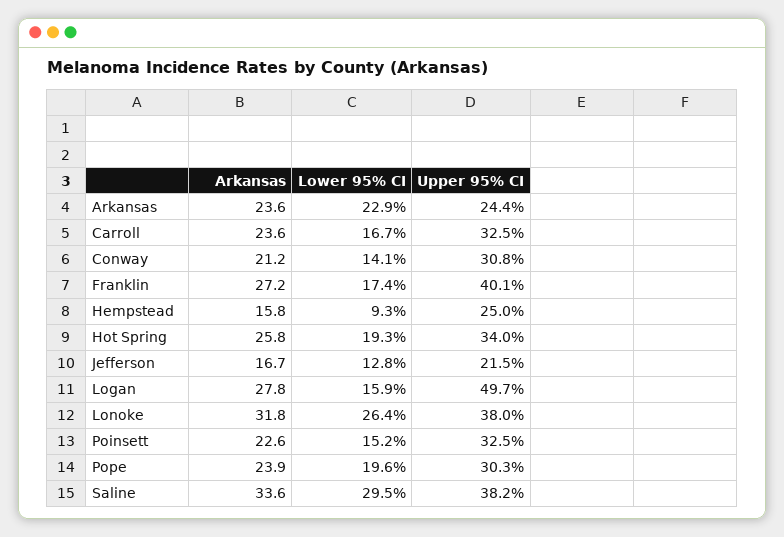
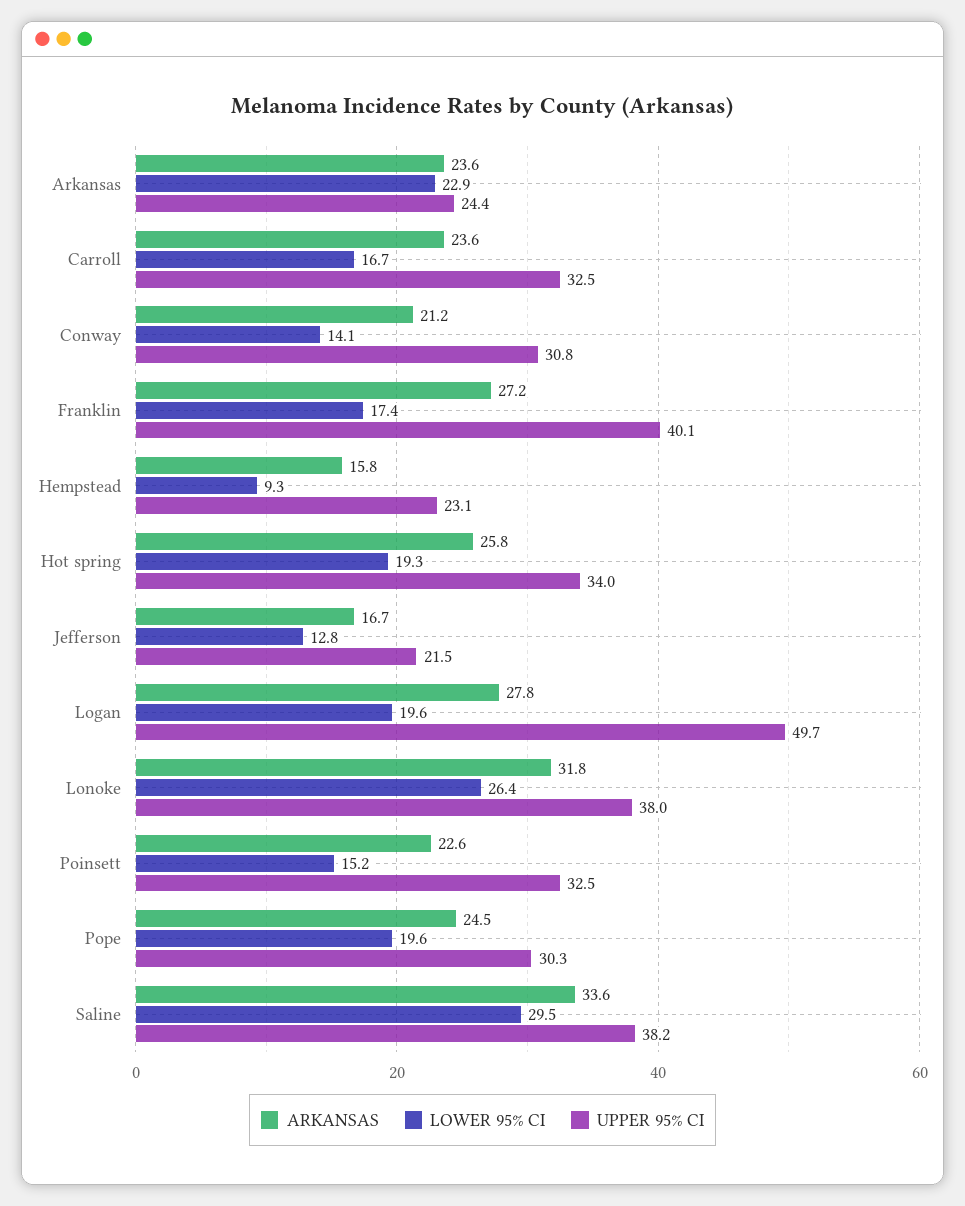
  {
    "Arkansas": {
      "Arkansas": 23.6,
      "Carroll": 23.6,
      "Conway": 21.2,
      "Franklin": 27.2,
      "Hempstead": 15.8,
      "Hot Spring": 25.8,
      "Jefferson": 16.7,
      "Logan": 27.8,
      "Lonoke": 31.8,
      "Poinsett": 22.6,
-     "Pope": 23.9,
+     "Pope": 24.5,
      "Saline": 33.6
    },
    "Lower 95% CI": {
      "Arkansas": 22.9,
      "Carroll": 16.7,
      "Conway": 14.1,
      "Franklin": 17.4,
      "Hempstead": 9.3,
      "Hot Spring": 19.3,
      "Jefferson": 12.8,
-     "Logan": 15.9,
+     "Logan": 19.6,
      "Lonoke": 26.4,
      "Poinsett": 15.2,
      "Pope": 19.6,
      "Saline": 29.5
    },
    "Upper 95% CI": {
      "Arkansas": 24.4,
      "Carroll": 32.5,
      "Conway": 30.8,
      "Franklin": 40.1,
-     "Hempstead": 25,
+     "Hempstead": 23.1,
      "Hot Spring": 34,
      "Jefferson": 21.5,
      "Logan": 49.7,
      "Lonoke": 38,
      "Poinsett": 32.5,
      "Pope": 30.3,
      "Saline": 38.2
    }
  }

